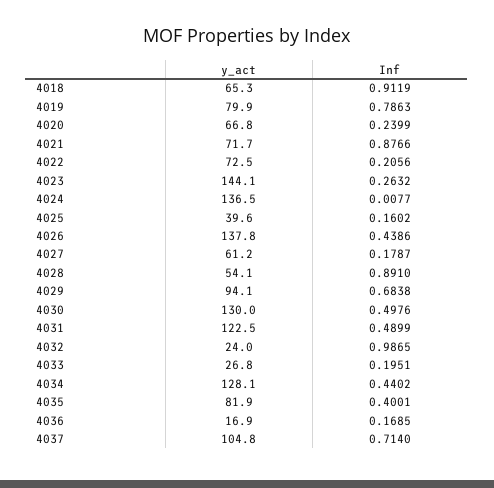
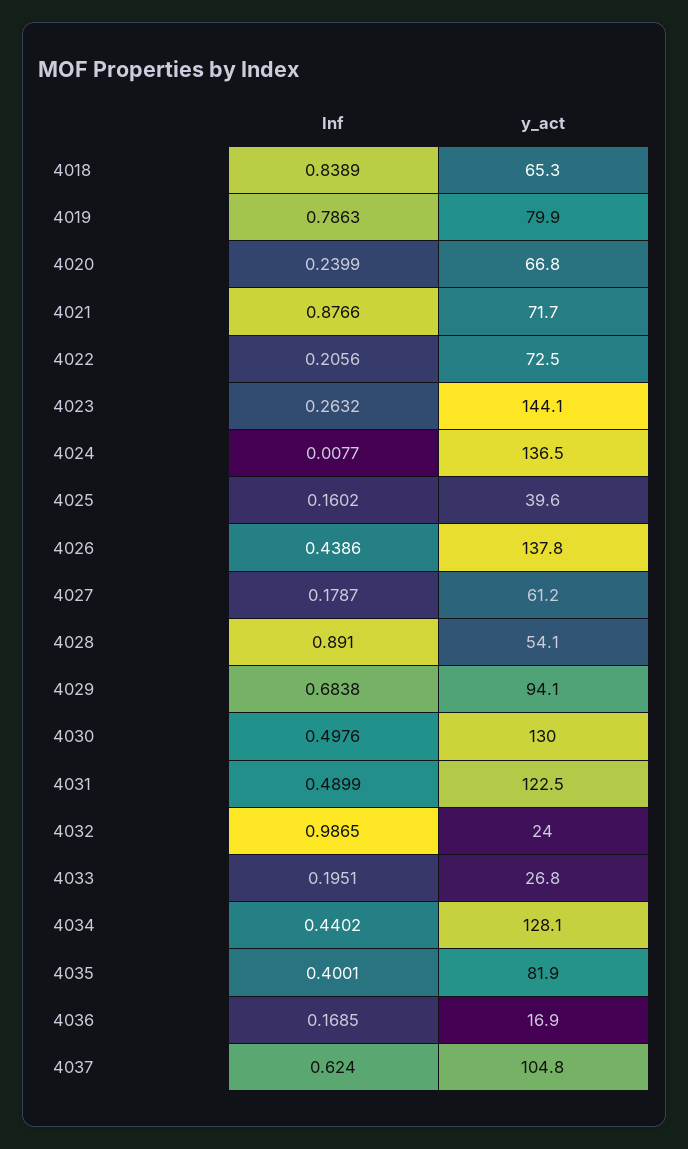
  {
    "y_act": {
      "4018": 65.3,
      "4019": 79.9,
      "4020": 66.8,
      "4021": 71.7,
      "4022": 72.5,
      "4023": 144.1,
      "4024": 136.5,
      "4025": 39.6,
      "4026": 137.8,
      "4027": 61.2,
      "4028": 54.1,
      "4029": 94.1,
      "4030": 130,
      "4031": 122.5,
      "4032": 24,
      "4033": 26.8,
      "4034": 128.1,
      "4035": 81.9,
      "4036": 16.9,
      "4037": 104.8
    },
    "Inf": {
-     "4018": 0.9119,
+     "4018": 0.8389,
      "4019": 0.7863,
      "4020": 0.2399,
      "4021": 0.8766,
      "4022": 0.2056,
      "4023": 0.2632,
      "4024": 0.0077,
      "4025": 0.1602,
      "4026": 0.4386,
      "4027": 0.1787,
      "4028": 0.891,
      "4029": 0.6838,
      "4030": 0.4976,
      "4031": 0.4899,
      "4032": 0.9865,
      "4033": 0.1951,
      "4034": 0.4402,
      "4035": 0.4001,
      "4036": 0.1685,
-     "4037": 0.714
+     "4037": 0.624
    }
  }

